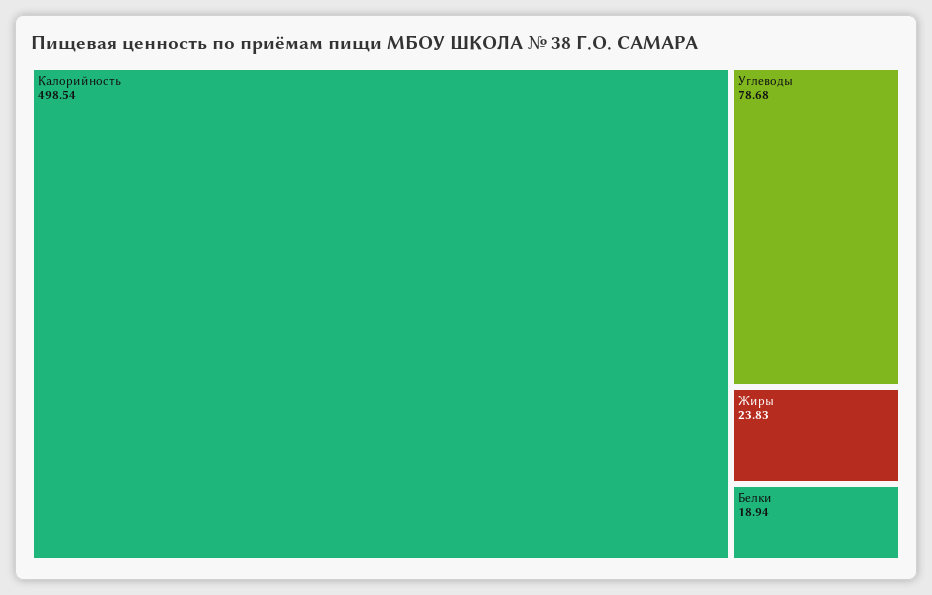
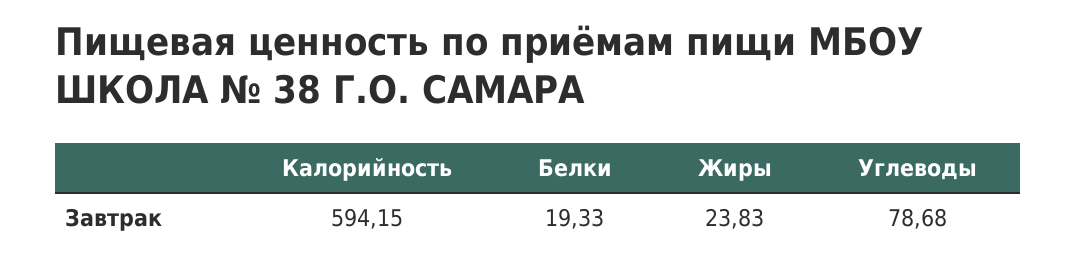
  {
-   "Калорийность": 498.54,
+   "Калорийность": 594.15,
    "Углеводы": 78.68,
    "Жиры": 23.83,
-   "Белки": 18.94
+   "Белки": 19.33
  }

